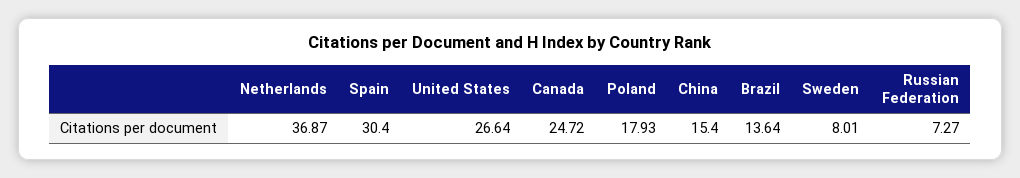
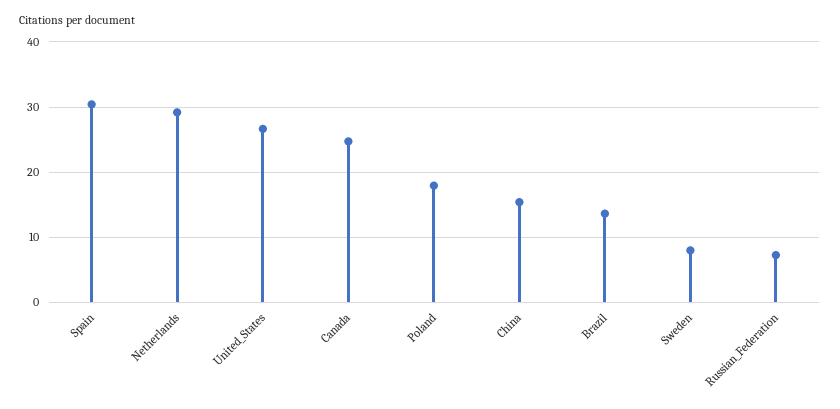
  {
-   "Netherlands": 36.87,
+   "Netherlands": 29,
    "Spain": 30.4,
    "United States": 26.64,
    "Canada": 24.72,
    "Poland": 17.93,
    "China": 15.4,
    "Brazil": 13.64,
    "Sweden": 8.01,
    "Russian Federation": 7.27
  }

